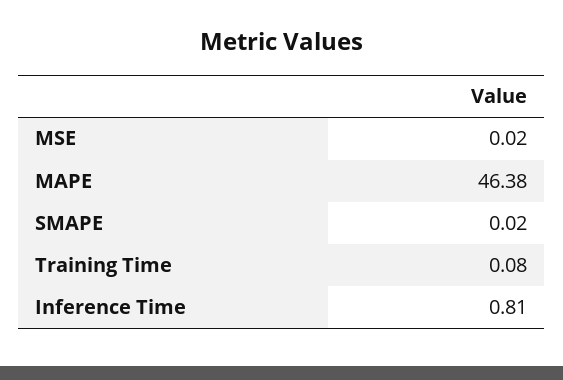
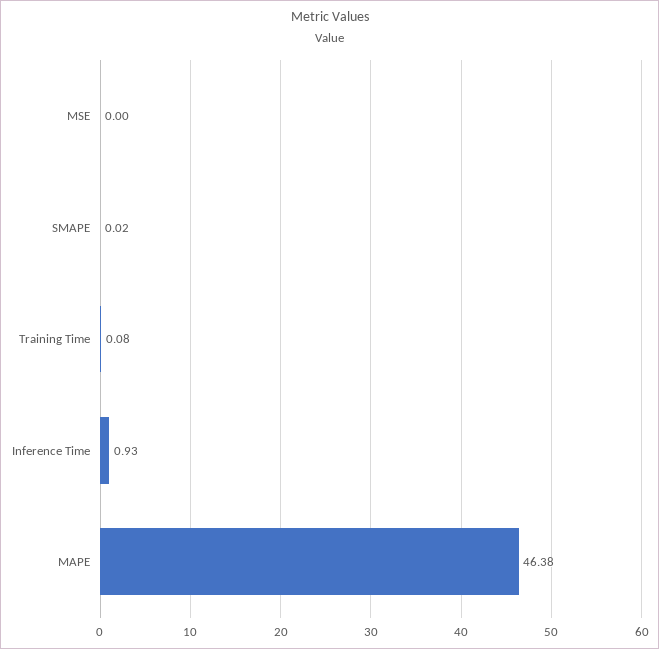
  {
-   "MSE": 0.02,
+   "MSE": 0,
    "MAPE": 46.38,
    "SMAPE": 0.02,
    "Training Time": 0.08,
-   "Inference Time": 0.81
+   "Inference Time": 0.93
  }

